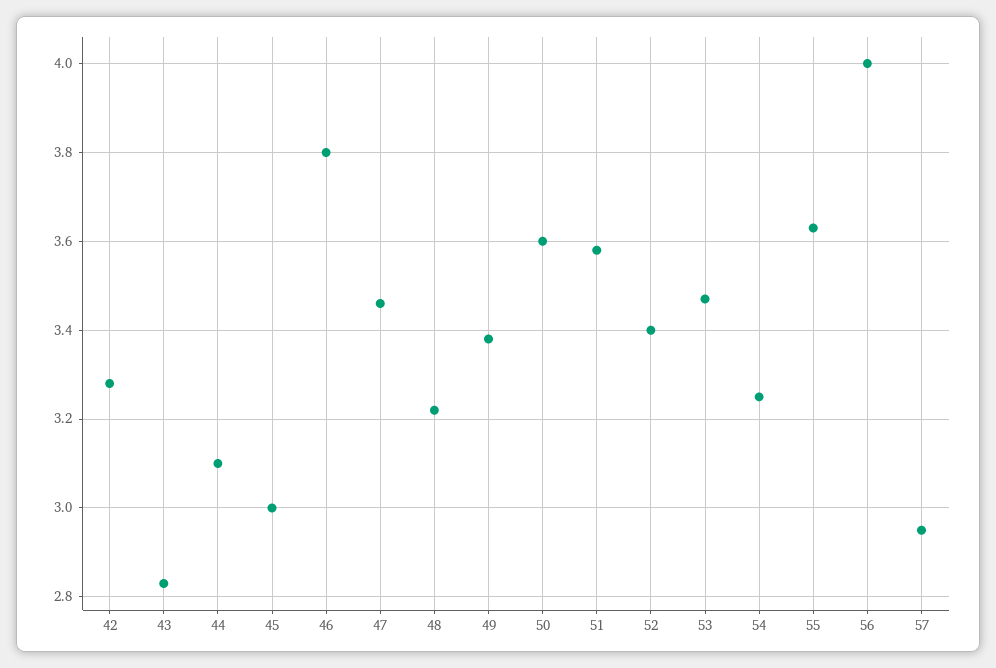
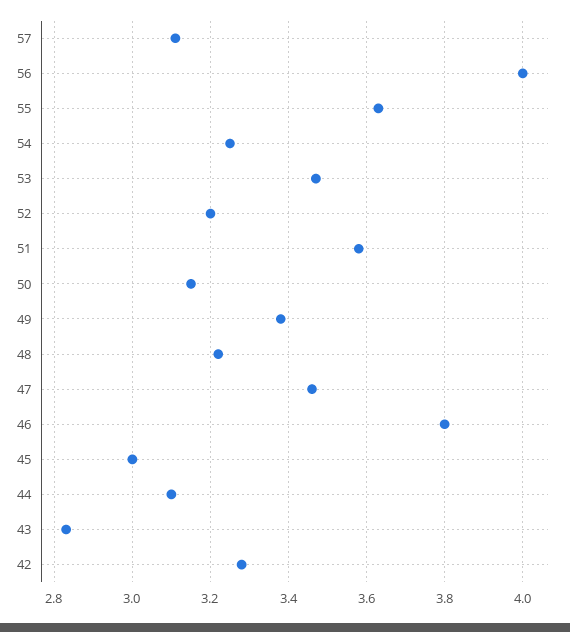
  {
    "42": 3.3,
    "43": 2.85,
    "44": 3.1,
    "45": 3,
    "46": 3.8,
    "47": 3.45,
    "48": 3.2,
    "49": 3.4,
-   "50": 3.6,
+   "50": 3.15,
    "51": 3.6,
-   "52": 3.4,
+   "52": 3.2,
    "53": 3.45,
    "54": 3.25,
    "55": 3.65,
    "56": 4,
-   "57": 2.95
+   "57": 3.1
  }

